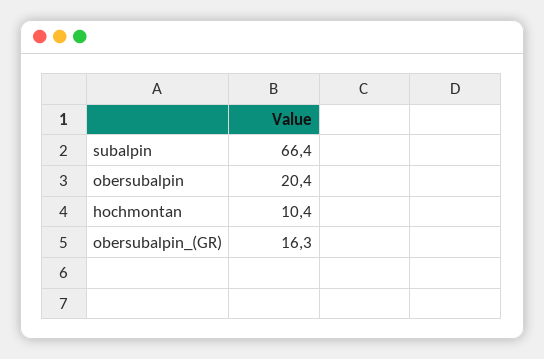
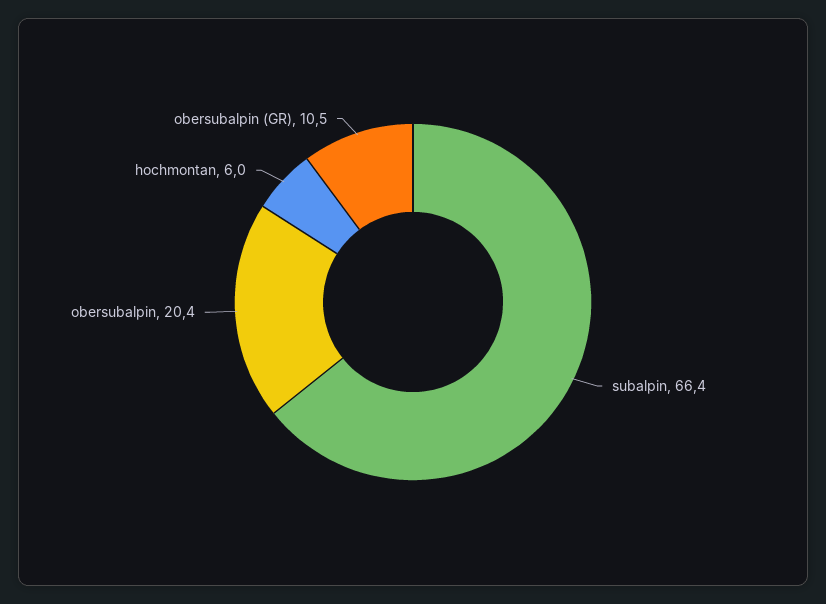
  {
    "subalpin": 66.4,
    "obersubalpin": 20.4,
-   "hochmontan": 10.4,
+   "hochmontan": 6,
-   "obersubalpin_(GR)": 16.3
+   "obersubalpin_(GR)": 10.5
  }

